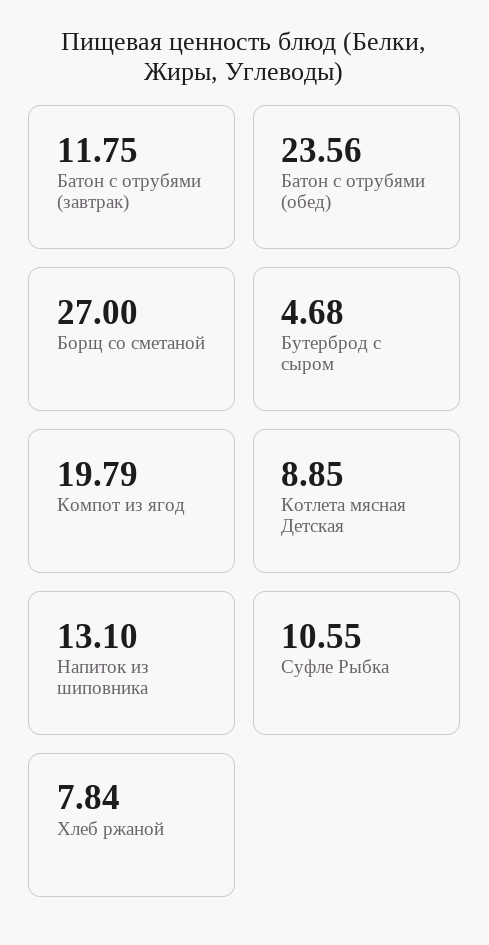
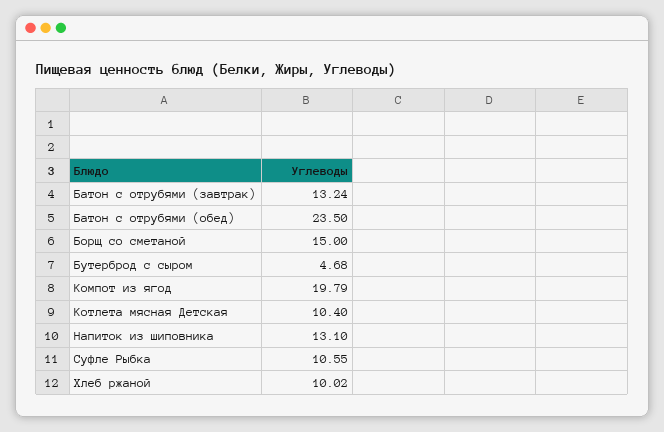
  {
-   "Батон с отрубями (завтрак)": 11.75,
+   "Батон с отрубями (завтрак)": 13.24,
-   "Батон с отрубями (обед)": 23.56,
+   "Батон с отрубями (обед)": 23.5,
-   "Борщ со сметаной": 27,
+   "Борщ со сметаной": 15,
    "Бутерброд с сыром": 4.68,
    "Компот из ягод": 19.79,
-   "Котлета мясная Детская": 8.85,
+   "Котлета мясная Детская": 10.4,
    "Напиток из шиповника": 13.1,
    "Суфле Рыбка": 10.55,
-   "Хлеб ржаной": 7.84
+   "Хлеб ржаной": 10.02
  }

